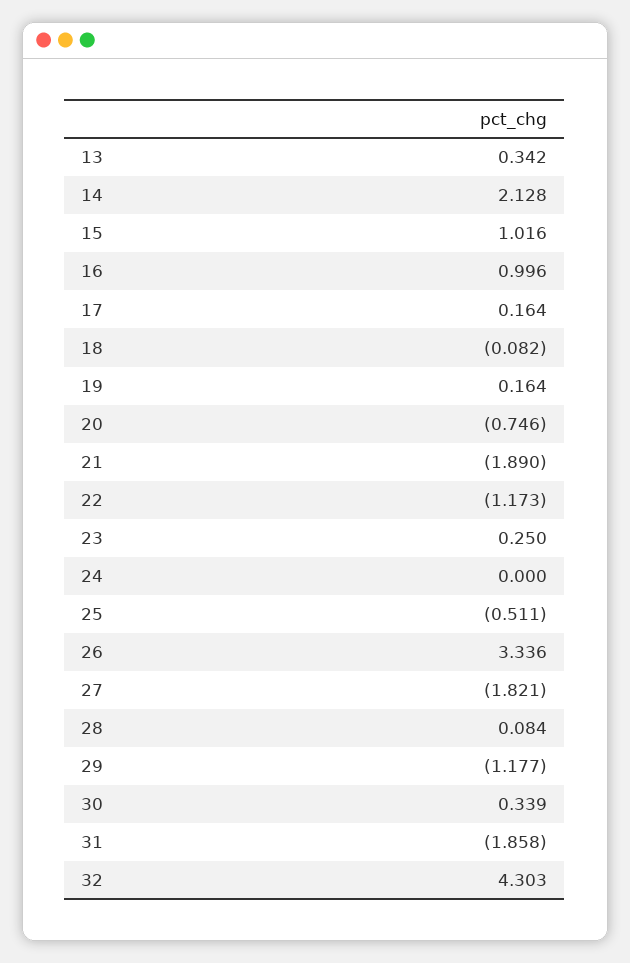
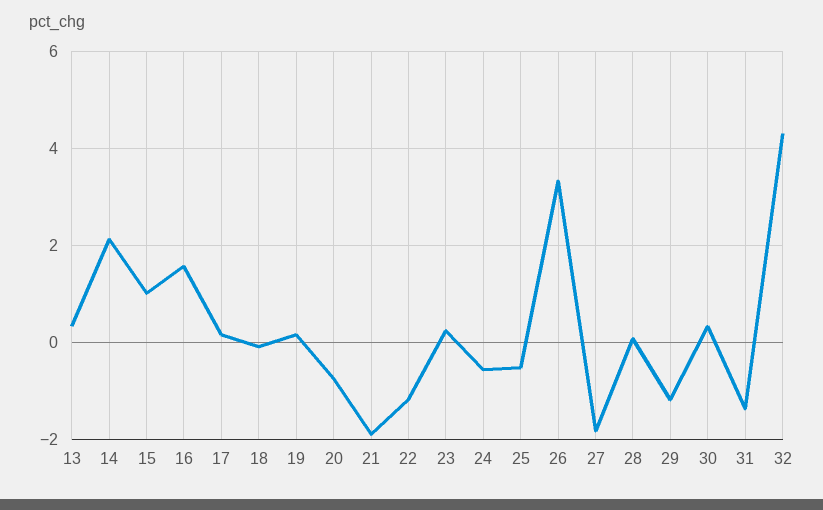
  {
    "13": 0.342,
    "14": 2.128,
    "15": 1.016,
-   "16": 0.996,
+   "16": 1.6,
    "17": 0.164,
    "18": -0.082,
    "19": 0.164,
    "20": -0.746,
    "21": -1.89,
    "22": -1.173,
    "23": 0.25,
-   "24": 0,
+   "24": -0.6,
    "25": -0.511,
    "26": 3.336,
    "27": -1.821,
    "28": 0.084,
    "29": -1.177,
    "30": 0.339,
-   "31": -1.858,
+   "31": -1.4,
    "32": 4.303
  }

